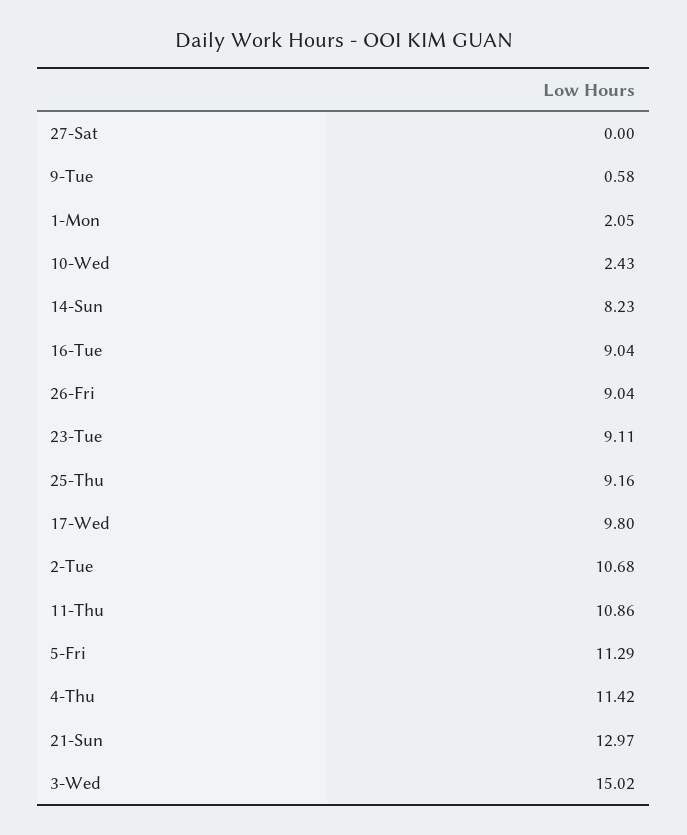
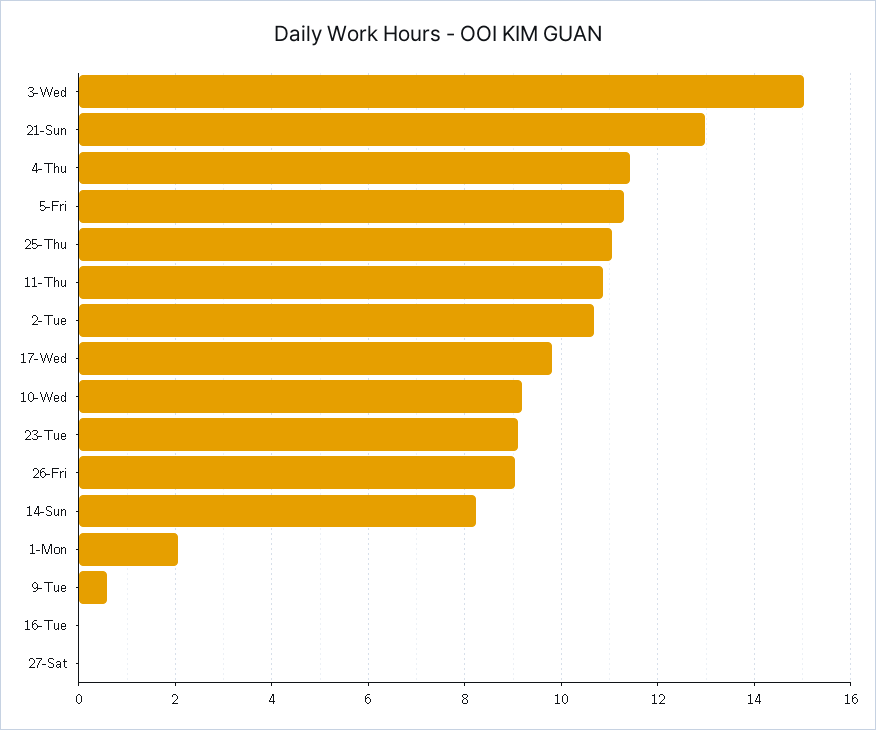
  {
    "27-Sat": 0,
    "9-Tue": 0.58,
    "1-Mon": 2.05,
-   "10-Wed": 2.43,
+   "10-Wed": 9.2,
    "14-Sun": 8.23,
-   "16-Tue": 9.04,
+   "16-Tue": 0,
    "26-Fri": 9.04,
    "23-Tue": 9.11,
-   "25-Thu": 9.16,
+   "25-Thu": 11,
    "17-Wed": 9.8,
    "2-Tue": 10.68,
    "11-Thu": 10.86,
    "5-Fri": 11.29,
    "4-Thu": 11.42,
    "21-Sun": 12.97,
    "3-Wed": 15.02
  }

